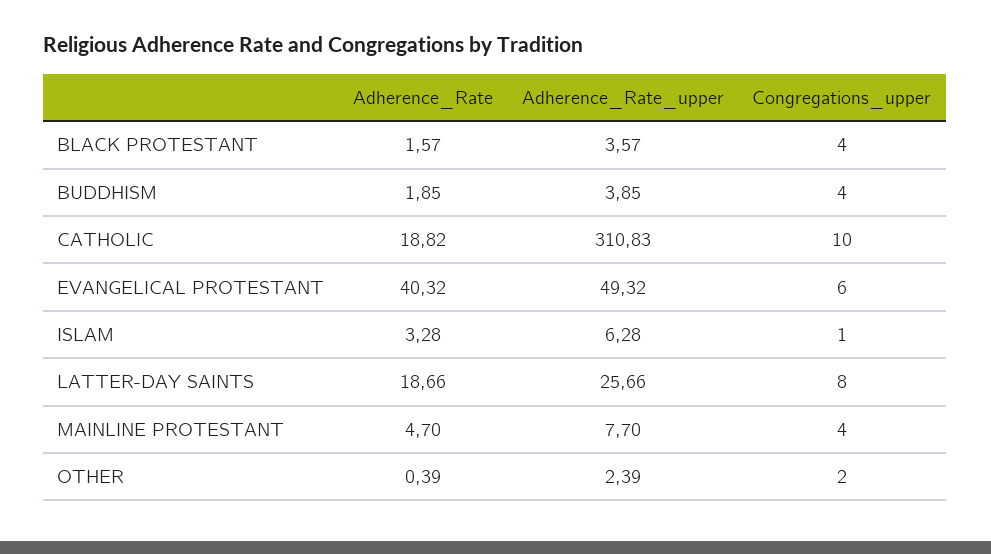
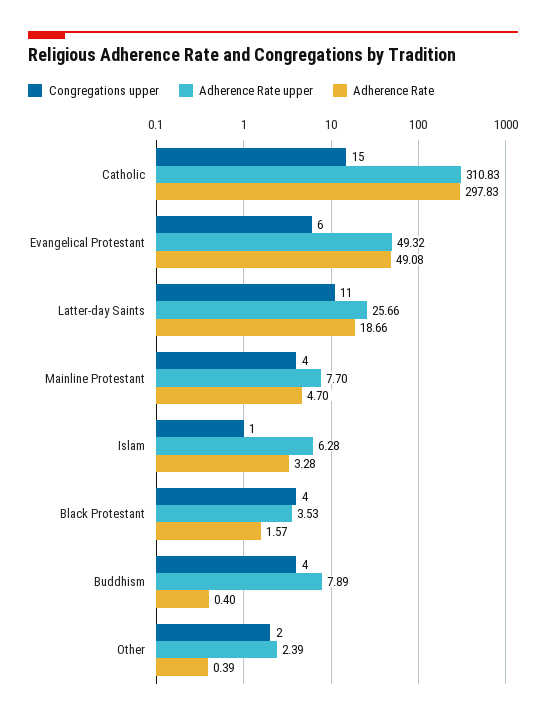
  {
    "Adherence_Rate": {
      "BLACK PROTESTANT": 1.57,
-     "BUDDHISM": 1.85,
+     "BUDDHISM": 0.4,
-     "CATHOLIC": 18.82,
+     "CATHOLIC": 297.83,
-     "EVANGELICAL PROTESTANT": 40.32,
+     "EVANGELICAL PROTESTANT": 49.08,
      "ISLAM": 3.28,
      "LATTER-DAY SAINTS": 18.66,
      "MAINLINE PROTESTANT": 4.7,
      "OTHER": 0.39
    },
    "Adherence_Rate_upper": {
-     "BLACK PROTESTANT": 3.57,
+     "BLACK PROTESTANT": 3.53,
-     "BUDDHISM": 3.85,
+     "BUDDHISM": 7.89,
      "CATHOLIC": 310.83,
      "EVANGELICAL PROTESTANT": 49.32,
      "ISLAM": 6.28,
      "LATTER-DAY SAINTS": 25.66,
      "MAINLINE PROTESTANT": 7.7,
      "OTHER": 2.39
    },
    "Congregations_upper": {
      "BLACK PROTESTANT": 4,
      "BUDDHISM": 4,
-     "CATHOLIC": 10,
+     "CATHOLIC": 15,
      "EVANGELICAL PROTESTANT": 6,
      "ISLAM": 1,
-     "LATTER-DAY SAINTS": 8,
+     "LATTER-DAY SAINTS": 11,
      "MAINLINE PROTESTANT": 4,
      "OTHER": 2
    }
  }

